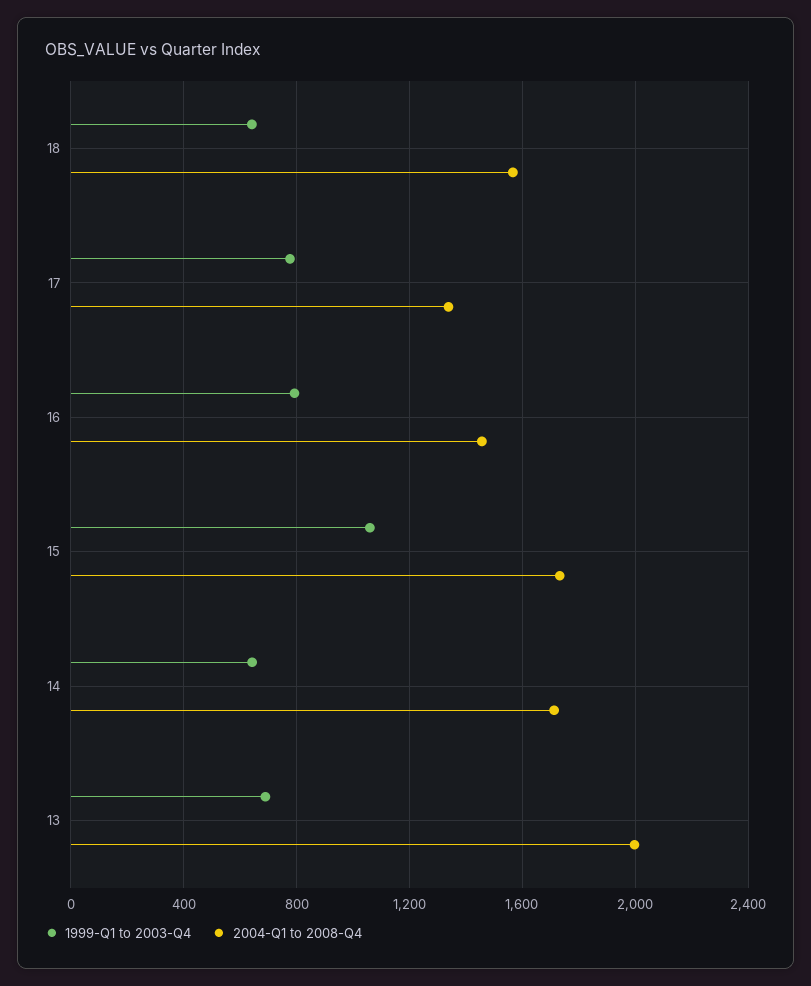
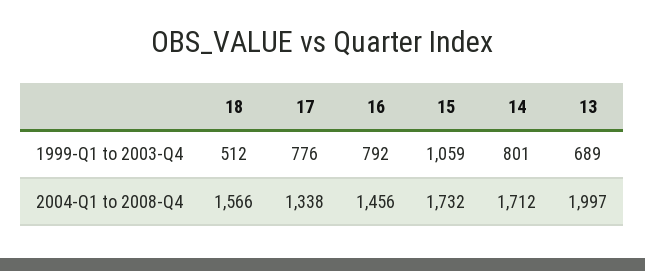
  {
    "1999-Q1 to 2003-Q4": {
-     "18": 650,
+     "18": 512,
      "17": 776,
      "16": 792,
      "15": 1059,
-     "14": 650,
+     "14": 801,
      "13": 689
    },
    "2004-Q1 to 2008-Q4": {
      "18": 1566,
      "17": 1338,
      "16": 1456,
      "15": 1732,
      "14": 1712,
      "13": 1997
    }
  }

